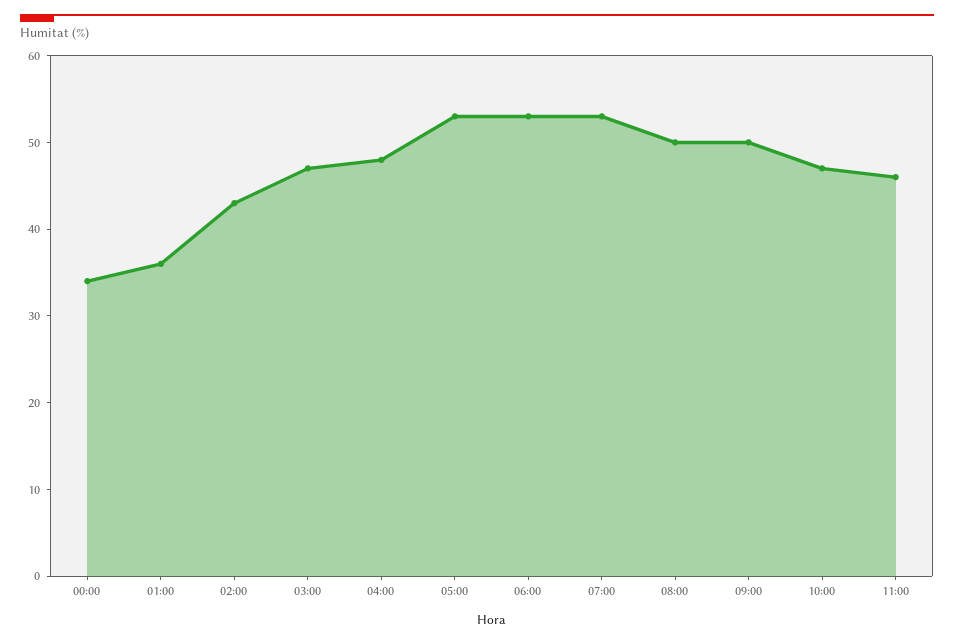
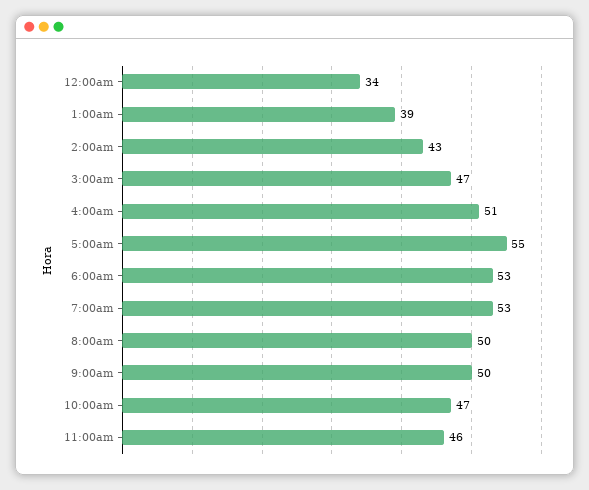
  {
    "00:00": 34,
-   "01:00": 36,
+   "01:00": 39,
    "02:00": 43,
    "03:00": 47,
-   "04:00": 48,
+   "04:00": 51,
-   "05:00": 53,
+   "05:00": 55,
    "06:00": 53,
    "07:00": 53,
    "08:00": 50,
    "09:00": 50,
    "10:00": 47,
    "11:00": 46
  }

